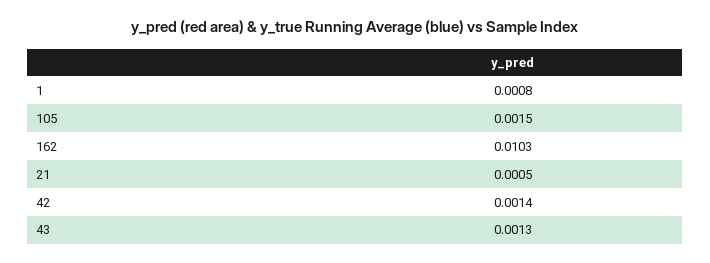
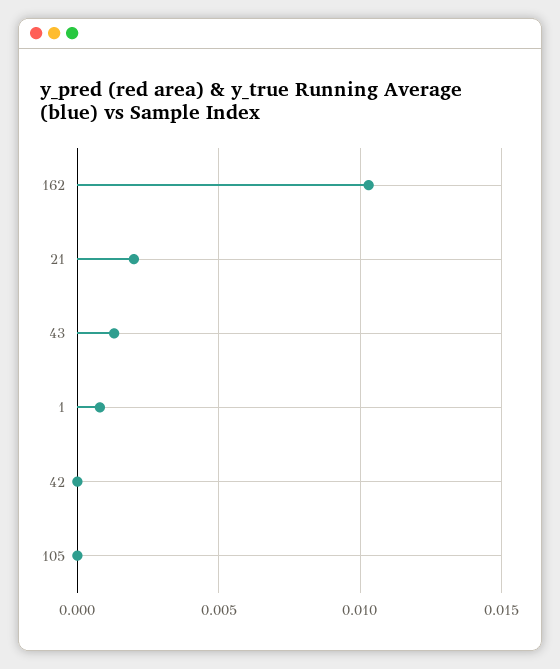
  {
    "1": 0.0008,
-   "105": 0.0015,
+   "105": 0,
    "162": 0.0103,
-   "21": 0.0005,
+   "21": 0.002,
-   "42": 0.0014,
+   "42": 0,
    "43": 0.0013
  }

